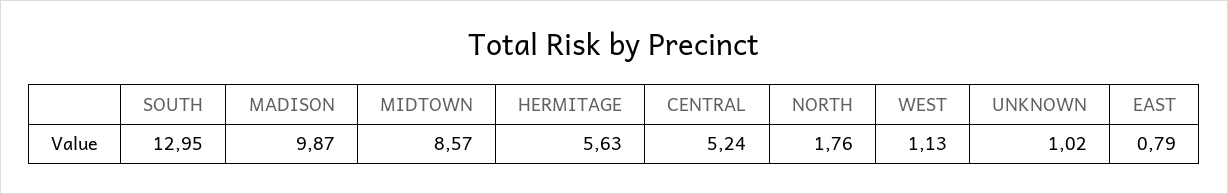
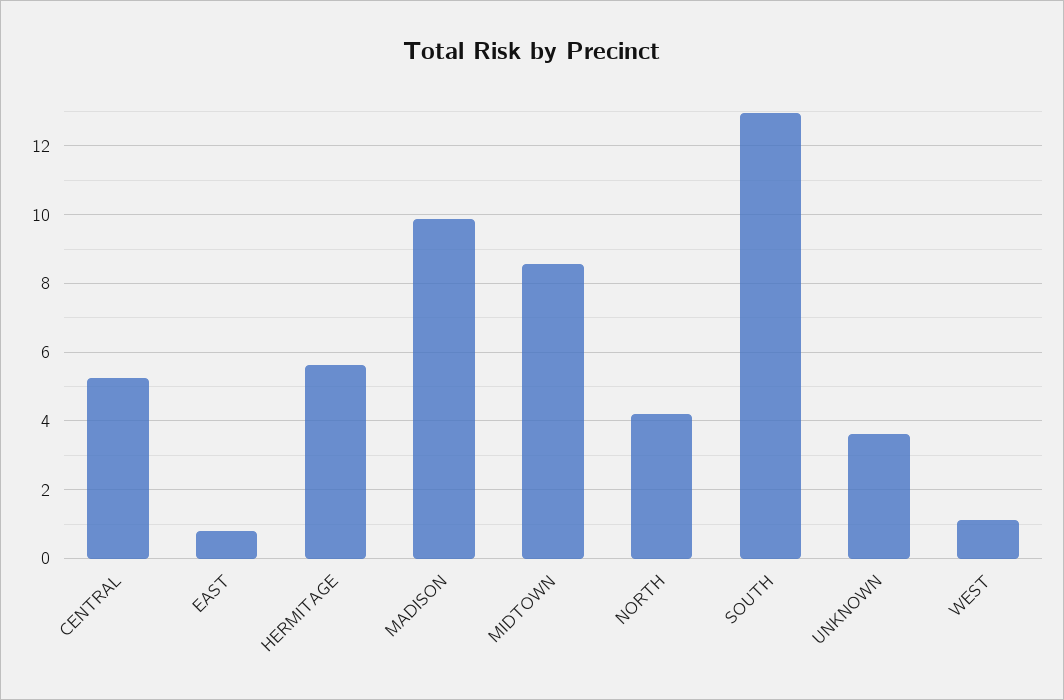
  {
    "SOUTH": 12.95,
    "MADISON": 9.87,
    "MIDTOWN": 8.57,
    "HERMITAGE": 5.63,
    "CENTRAL": 5.24,
-   "NORTH": 1.76,
+   "NORTH": 4.2,
    "WEST": 1.13,
-   "UNKNOWN": 1.02,
+   "UNKNOWN": 3.6,
    "EAST": 0.79
  }

